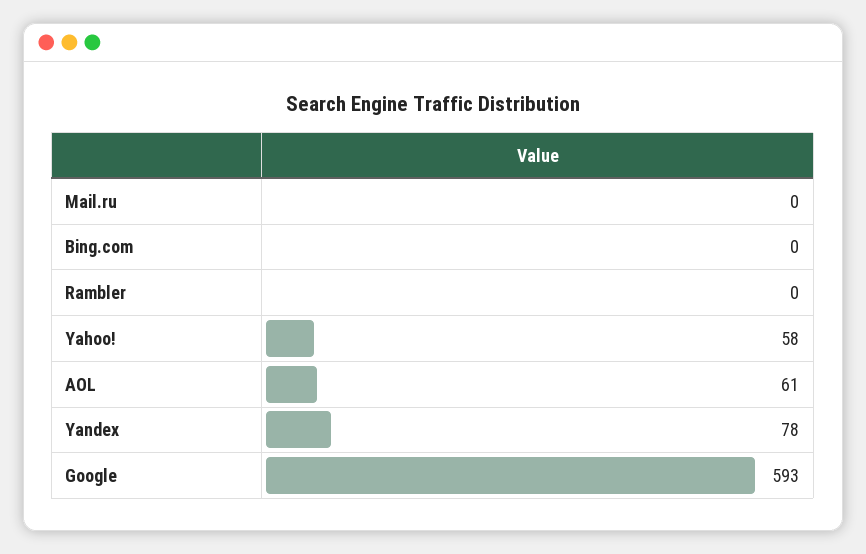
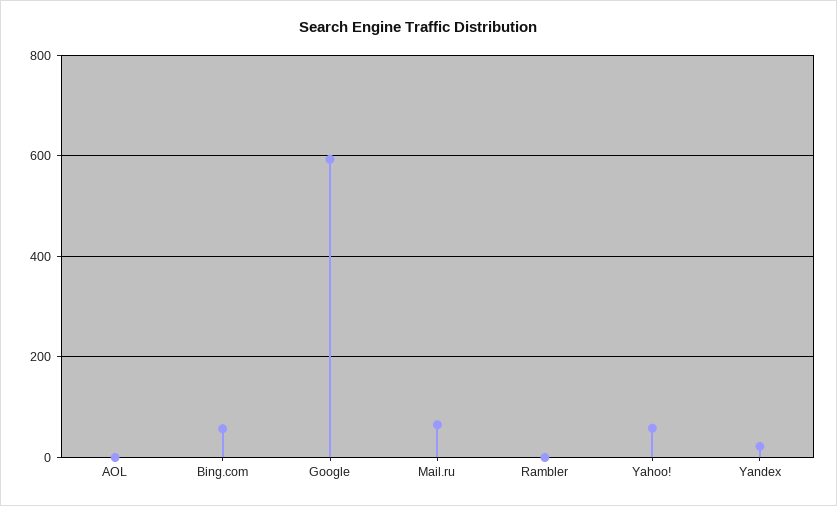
  {
-   "Mail.ru": 0,
+   "Mail.ru": 60,
-   "Bing.com": 0,
+   "Bing.com": 60,
    "Rambler": 0,
    "Yahoo!": 58,
-   "AOL": 61,
+   "AOL": 0,
-   "Yandex": 78,
+   "Yandex": 20,
    "Google": 593
  }

